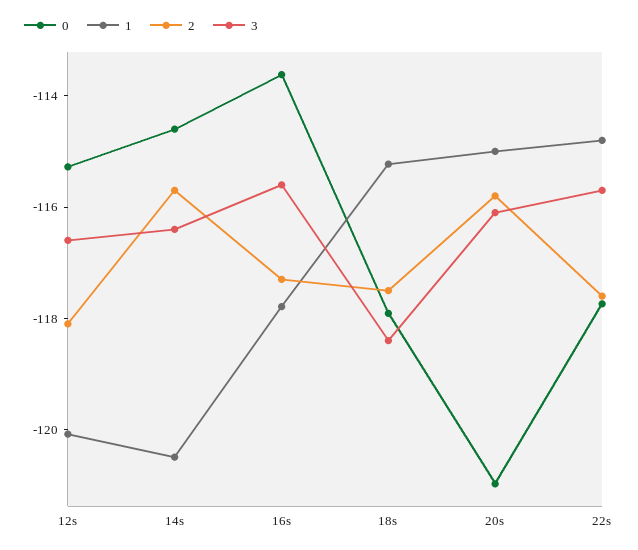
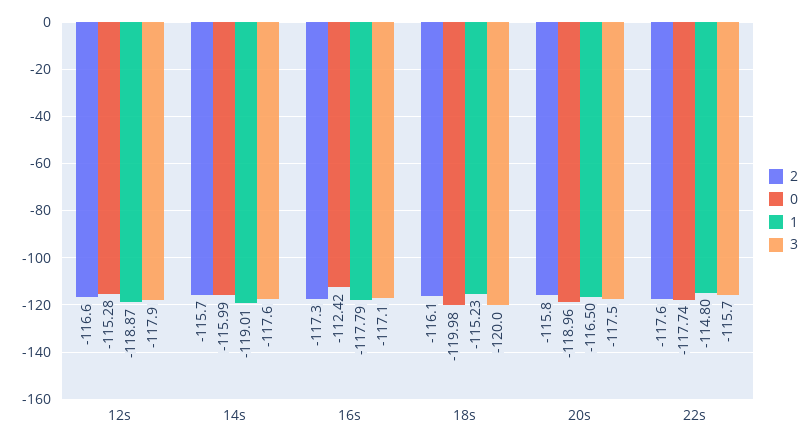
  {
    "0": {
      "12s": -115.28,
-     "14s": -114.5,
+     "14s": -115.99,
-     "16s": -113.5,
+     "16s": -112.42,
-     "18s": -118,
+     "18s": -119.98,
-     "20s": -121,
+     "20s": -118.96,
      "22s": -117.74
    },
    "1": {
-     "12s": -120,
+     "12s": -118.87,
-     "14s": -120.5,
+     "14s": -119.01,
      "16s": -117.79,
      "18s": -115.23,
-     "20s": -115,
+     "20s": -116.5,
      "22s": -114.8
    },
    "2": {
-     "12s": -118,
+     "12s": -116.6,
      "14s": -115.7,
      "16s": -117.3,
-     "18s": -117.5,
+     "18s": -116.1,
      "20s": -115.8,
      "22s": -117.6
    },
    "3": {
-     "12s": -116.5,
+     "12s": -117.9,
-     "14s": -116.5,
+     "14s": -117.6,
-     "16s": -115.5,
+     "16s": -117.1,
-     "18s": -118.5,
+     "18s": -120,
-     "20s": -116,
+     "20s": -117.5,
      "22s": -115.7
    }
  }

